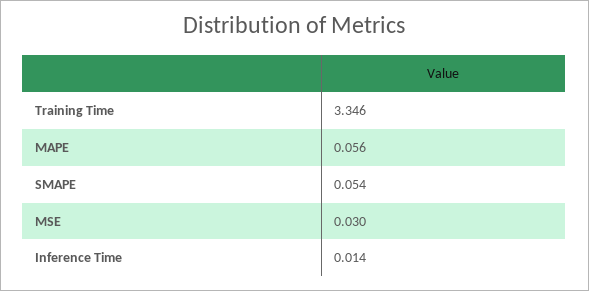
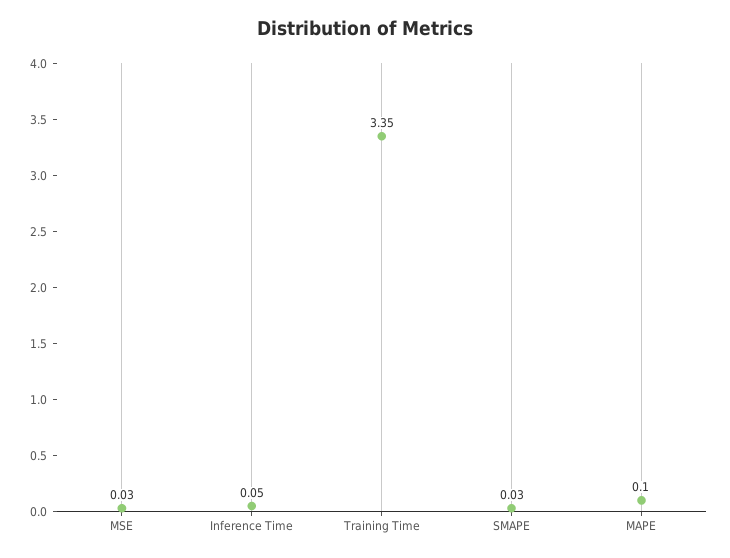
  {
    "Training Time": 3.346,
-   "MAPE": 0.056,
+   "MAPE": 0.1,
-   "SMAPE": 0.054,
+   "SMAPE": 0.03,
    "MSE": 0.03,
-   "Inference Time": 0.014
+   "Inference Time": 0.05
  }

